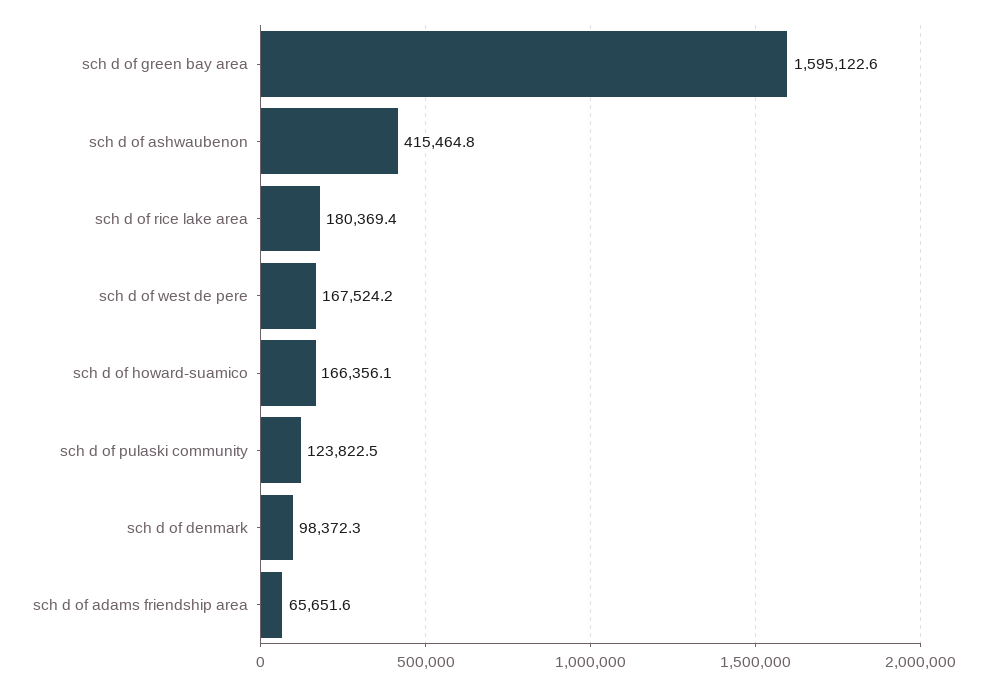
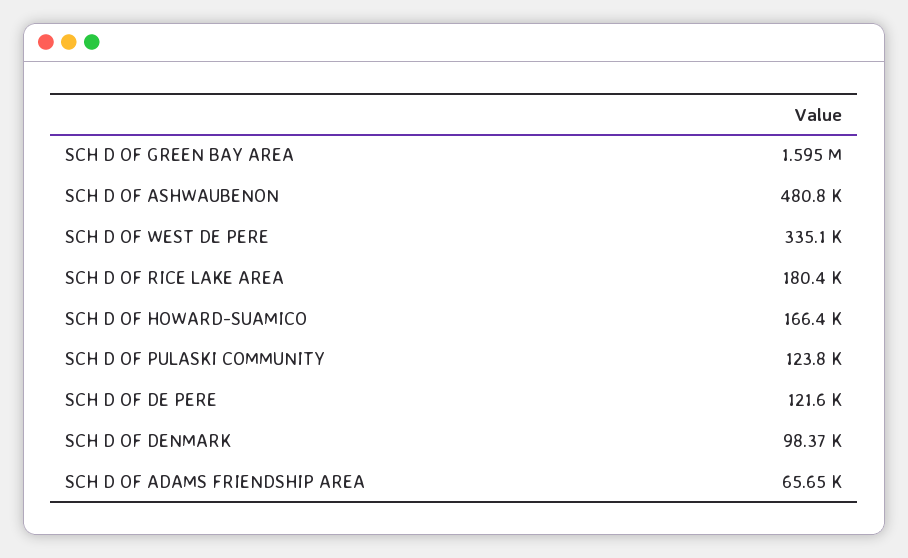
  {
    "sch d of green bay area": 1595122.6,
-   "sch d of ashwaubenon": 415464.8,
+   "sch d of ashwaubenon": 480800,
    "sch d of rice lake area": 180369.4,
-   "sch d of west de pere": 167524.2,
+   "sch d of west de pere": 335100,
    "sch d of howard-suamico": 166356.1,
    "sch d of pulaski community": 123822.5,
    "sch d of denmark": 98372.3,
-   "sch d of adams friendship area": 65651.6
+   "sch d of adams friendship area": 65651.6,
+   "SCH D OF DE PERE": 121600
  }

